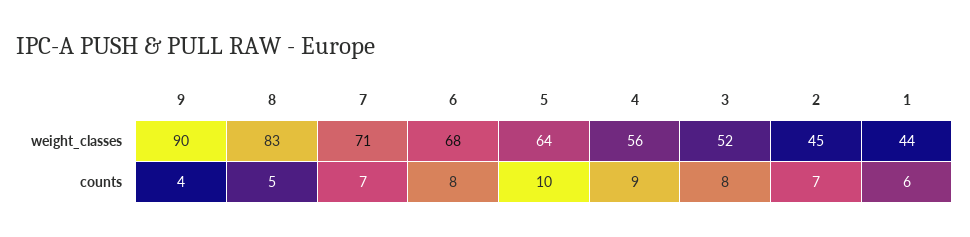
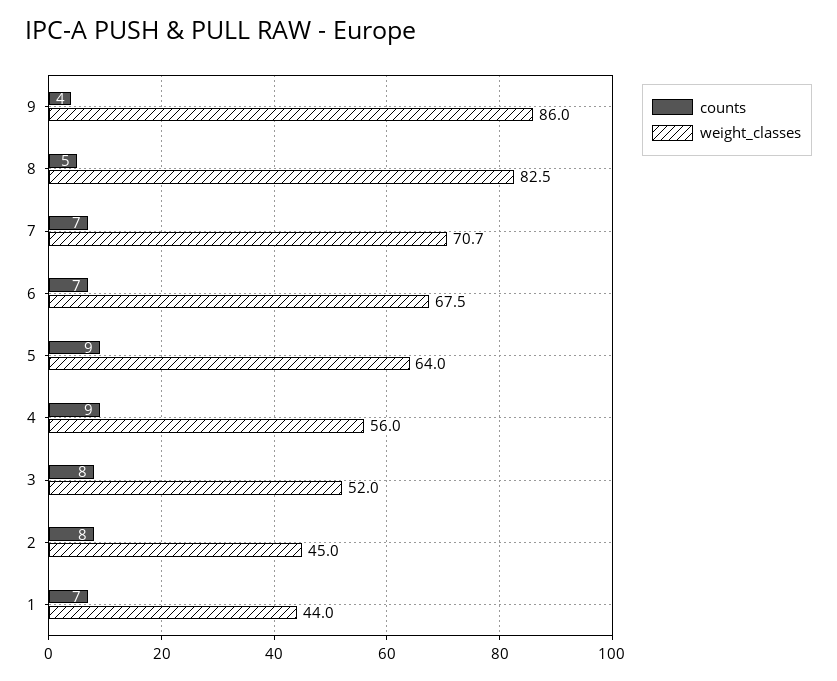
  {
    "weight_classes": {
-     "9": 90,
+     "9": 86,
      "8": 82.5,
      "7": 70.7,
      "6": 67.5,
      "5": 64,
      "4": 56,
      "3": 52,
      "2": 45,
      "1": 44
    },
    "counts": {
      "9": 4,
      "8": 5,
      "7": 7,
-     "6": 8,
+     "6": 7,
-     "5": 10,
+     "5": 9,
      "4": 9,
      "3": 8,
-     "2": 7,
+     "2": 8,
-     "1": 6
+     "1": 7
    }
  }

